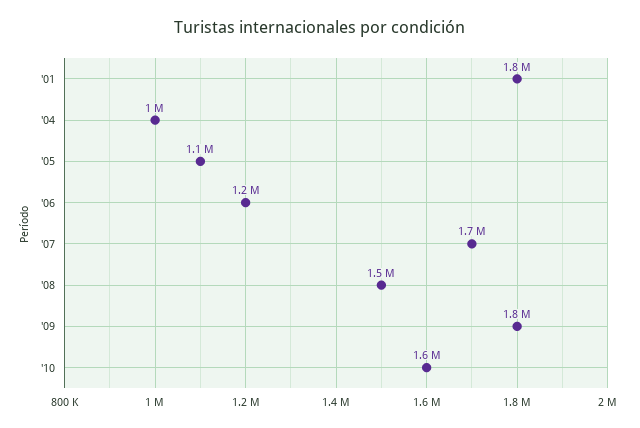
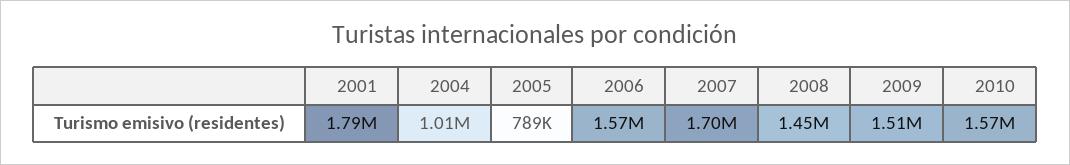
  {
    "'01": 1790000,
    "'04": 1010000,
-   "'05": 1100000,
+   "'05": 789000,
-   "'06": 1200000,
+   "'06": 1570000,
    "'07": 1700000,
    "'08": 1450000,
-   "'09": 1800000,
+   "'09": 1510000,
    "'10": 1570000
  }

